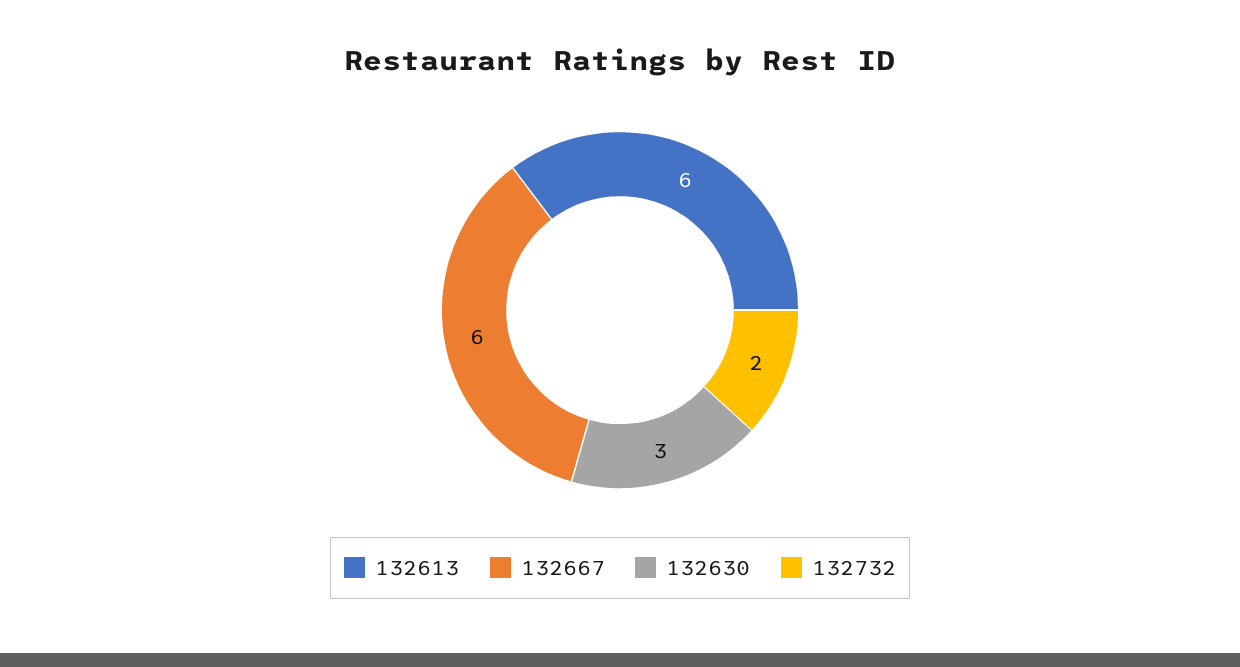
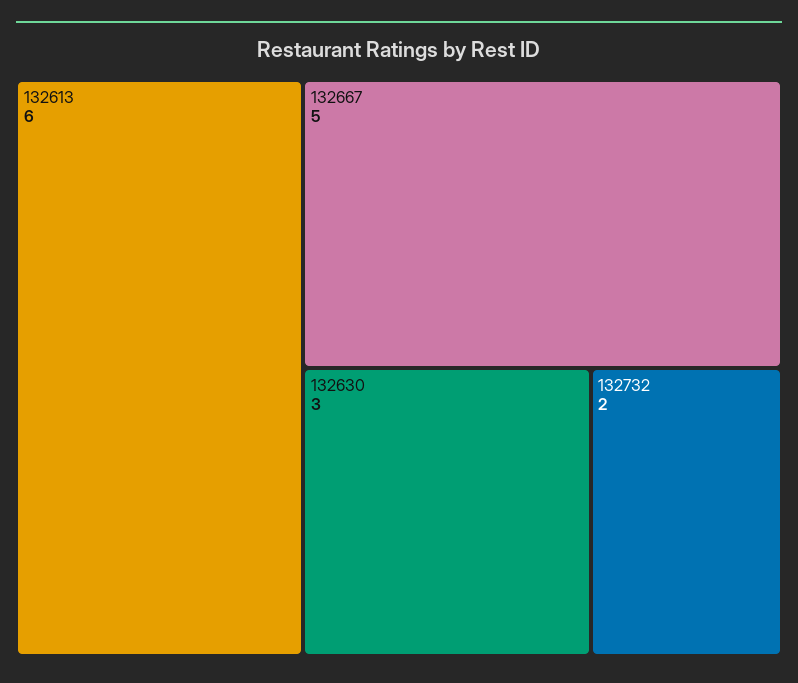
  {
    "132613": 6,
-   "132667": 6,
+   "132667": 5,
    "132630": 3,
    "132732": 2
  }

